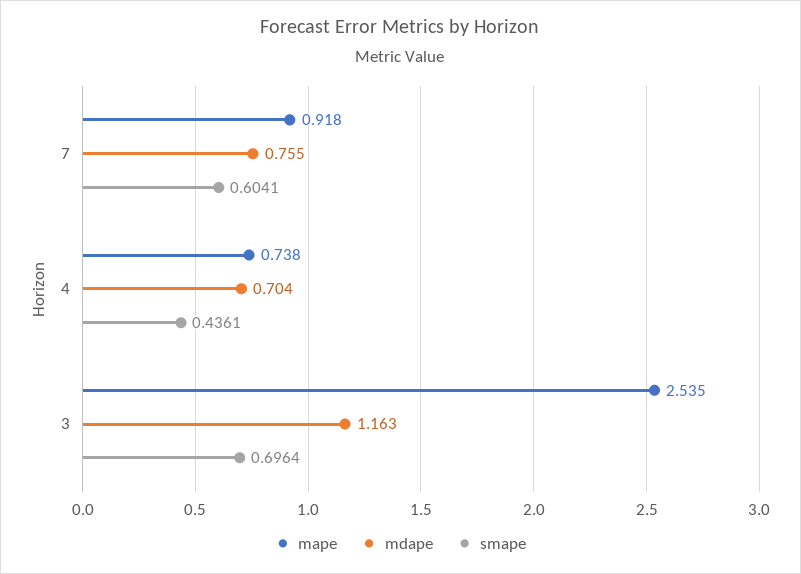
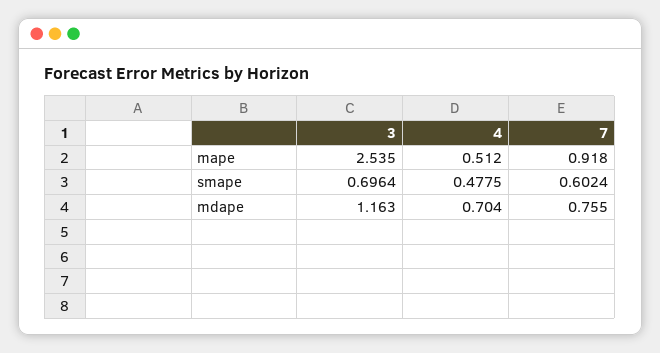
  {
    "mape": {
      "7": 0.918,
-     "4": 0.738,
+     "4": 0.512,
      "3": 2.535
    },
    "mdape": {
      "7": 0.755,
      "4": 0.704,
      "3": 1.163
    },
    "smape": {
-     "7": 0.6041,
+     "7": 0.6024,
-     "4": 0.4361,
+     "4": 0.4775,
      "3": 0.6964
    }
  }

